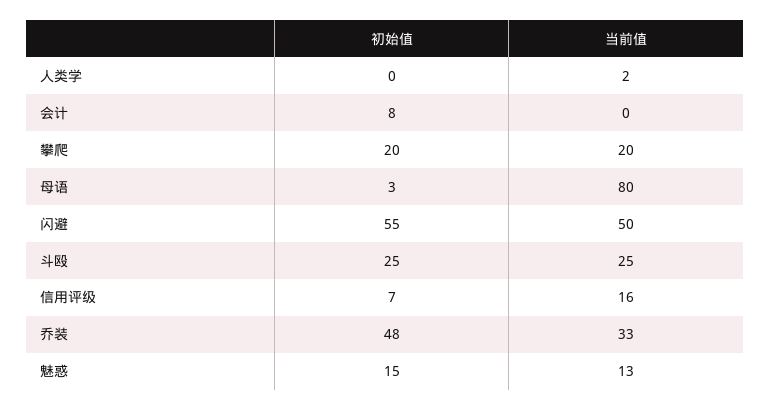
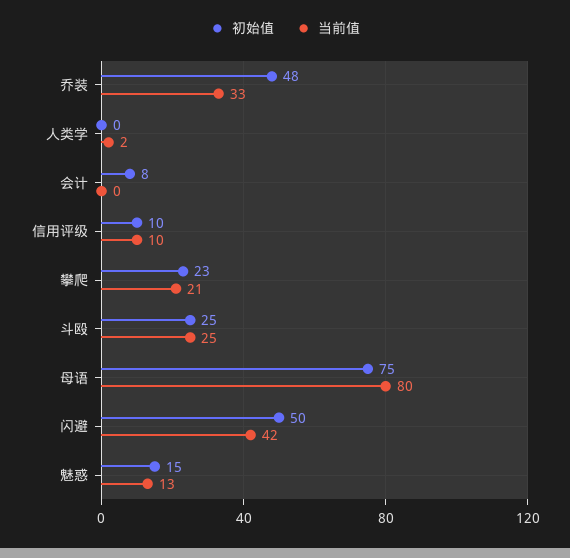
  {
    "初始值": {
      "人类学": 0,
      "会计": 8,
-     "攀爬": 20,
+     "攀爬": 23,
-     "母语": 3,
+     "母语": 75,
-     "闪避": 55,
+     "闪避": 50,
      "斗殴": 25,
-     "信用评级": 7,
+     "信用评级": 10,
      "乔装": 48,
      "魅惑": 15
    },
    "当前值": {
      "人类学": 2,
      "会计": 0,
-     "攀爬": 20,
+     "攀爬": 21,
      "母语": 80,
-     "闪避": 50,
+     "闪避": 42,
      "斗殴": 25,
-     "信用评级": 16,
+     "信用评级": 10,
      "乔装": 33,
      "魅惑": 13
    }
  }

